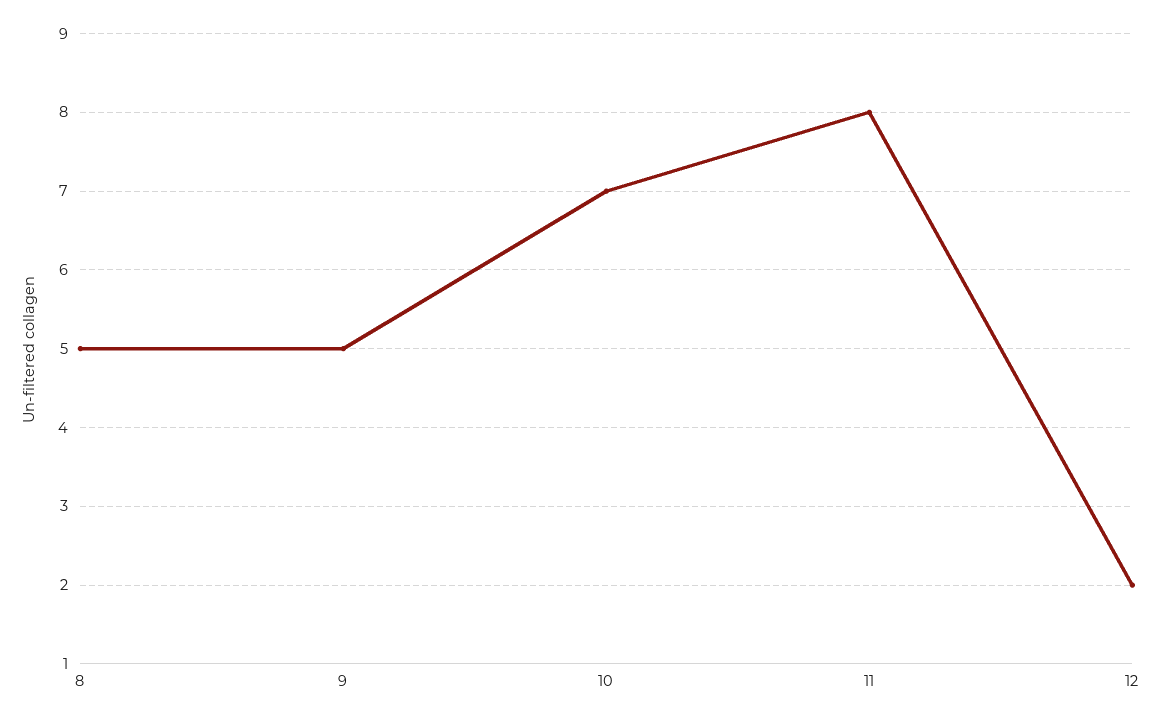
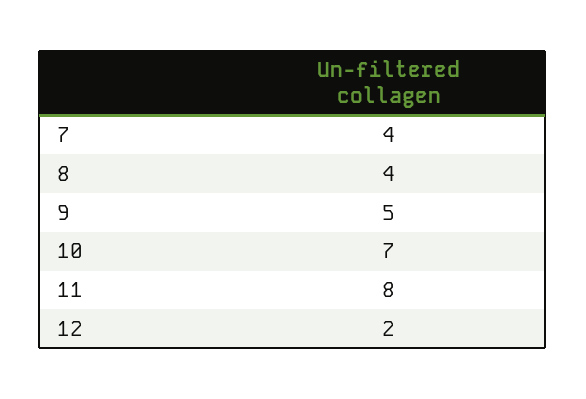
  {
-   "8": 5,
+   "8": 4,
    "9": 5,
    "10": 7,
    "11": 8,
-   "12": 2
+   "12": 2,
+   "7": 4
  }

